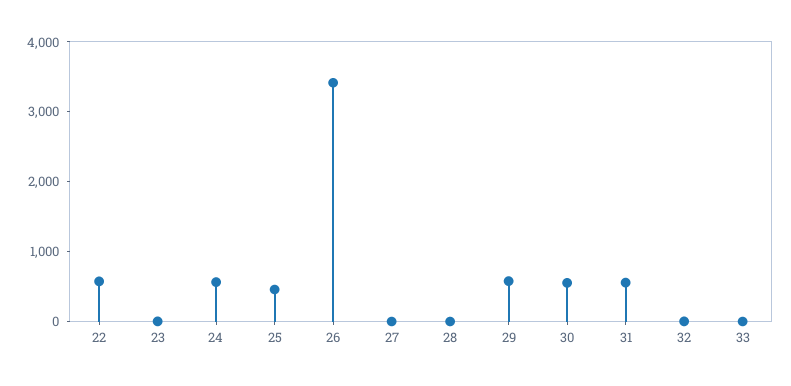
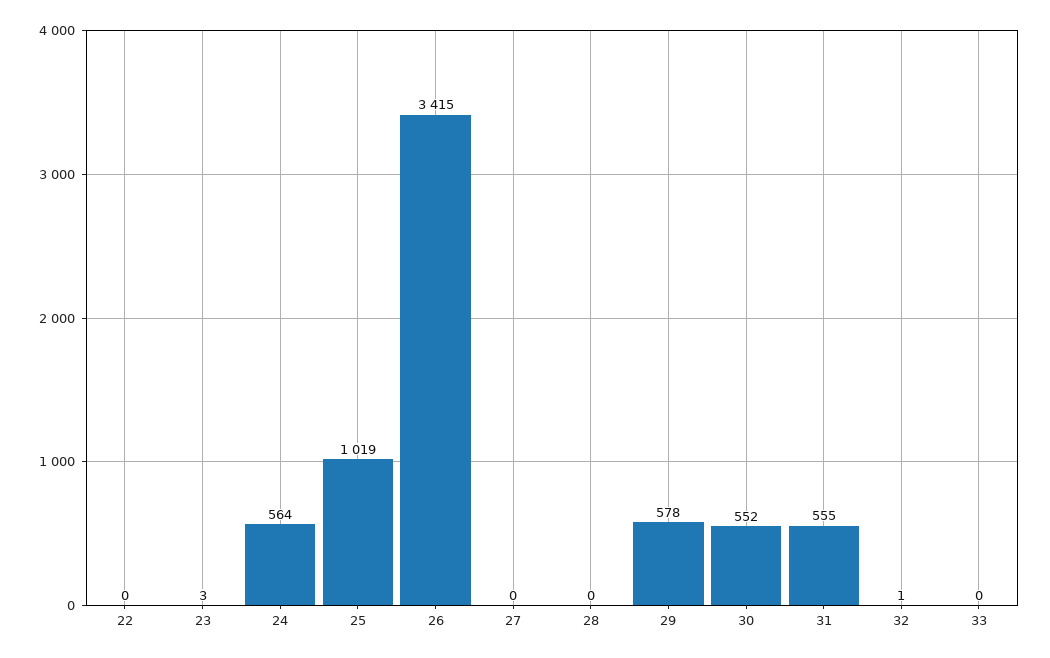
  {
-   "22": 600,
+   "22": 0,
    "23": 3,
    "24": 564,
-   "25": 400,
+   "25": 1019,
    "26": 3415,
    "27": 0,
    "28": 0,
    "29": 578,
    "30": 552,
    "31": 555,
    "32": 1,
    "33": 0
  }

